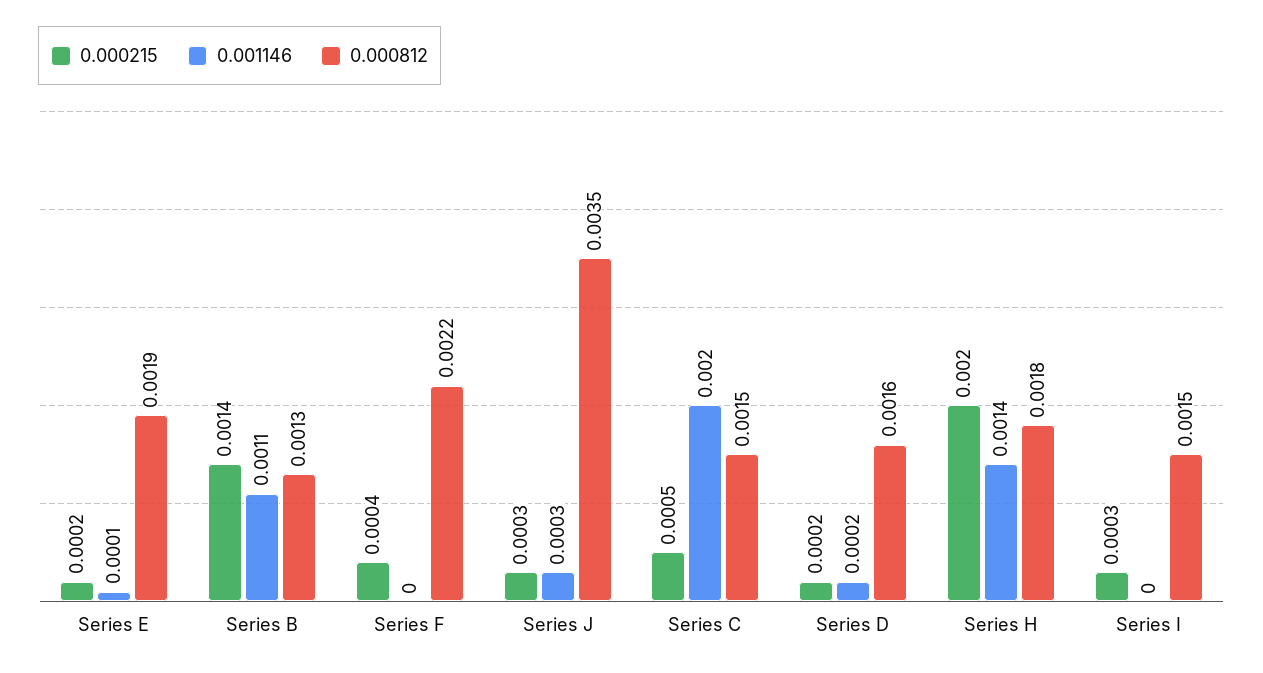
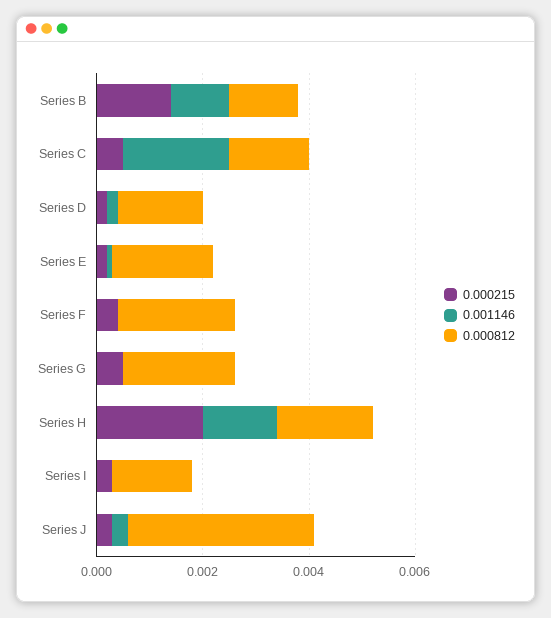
  {
    "0.000215": {
      "Series E": 0.0002,
      "Series B": 0.0014,
      "Series F": 0.0004,
      "Series J": 0.0003,
      "Series C": 0.0005,
      "Series D": 0.0002,
      "Series H": 0.002,
-     "Series I": 0.0003
+     "Series I": 0.0003,
+     "Series G": 0.0005
    },
    "0.001146": {
      "Series E": 0.0001,
      "Series B": 0.0011,
      "Series F": 0,
      "Series J": 0.0003,
      "Series C": 0.002,
      "Series D": 0.0002,
      "Series H": 0.0014,
-     "Series I": 0
+     "Series I": 0,
+     "Series G": 0
    },
    "0.000812": {
      "Series E": 0.0019,
      "Series B": 0.0013,
      "Series F": 0.0022,
      "Series J": 0.0035,
      "Series C": 0.0015,
      "Series D": 0.0016,
      "Series H": 0.0018,
-     "Series I": 0.0015
+     "Series I": 0.0015,
+     "Series G": 0.002
    }
  }

